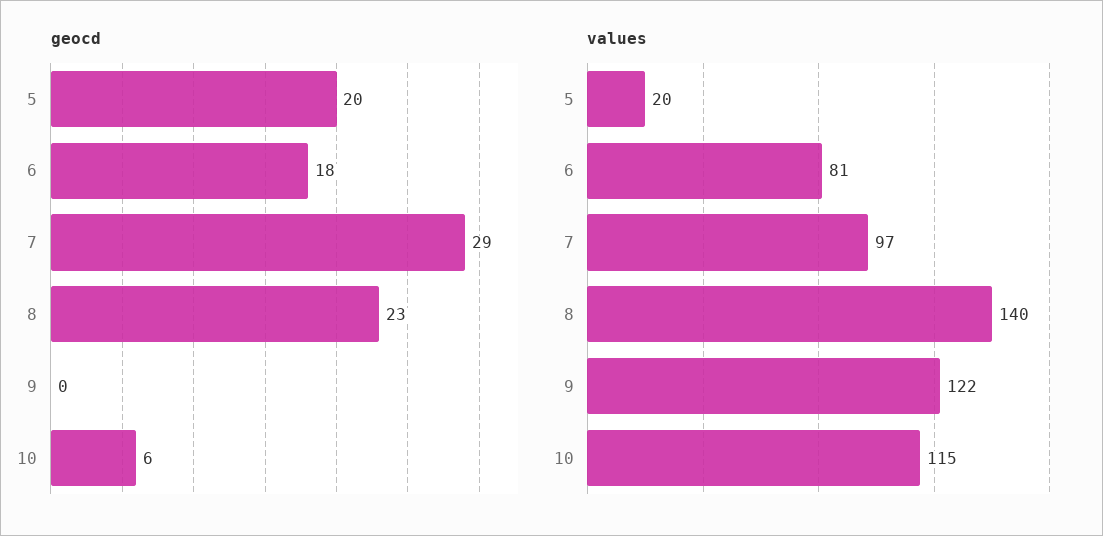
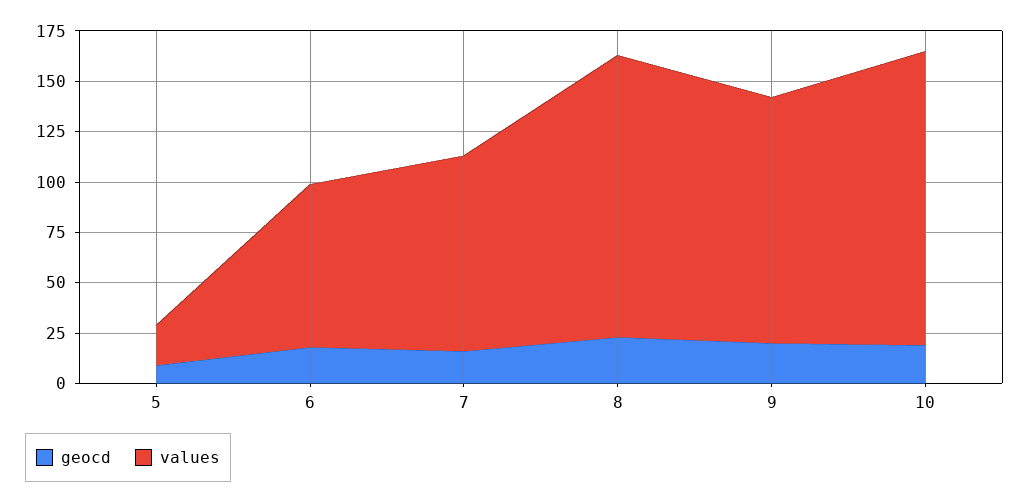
  {
    "geocd": {
-     "5": 20,
+     "5": 10,
      "6": 18,
-     "7": 29,
+     "7": 15,
      "8": 23,
-     "9": 0,
+     "9": 20,
-     "10": 6
+     "10": 20
    },
    "values": {
      "5": 20,
      "6": 81,
      "7": 97,
      "8": 140,
      "9": 122,
-     "10": 115
+     "10": 145
    }
  }

